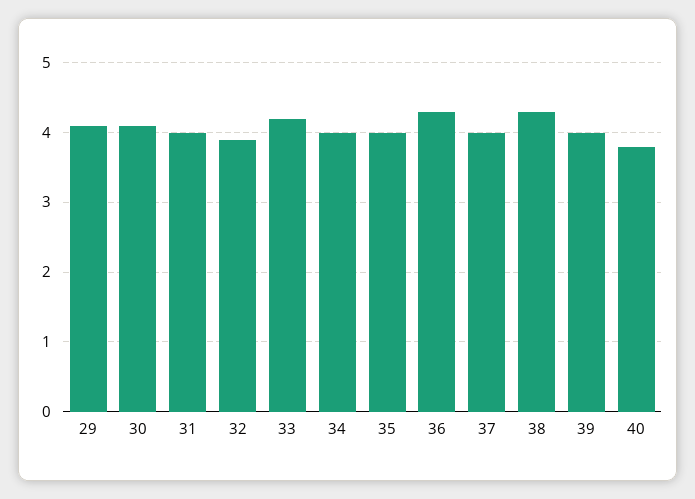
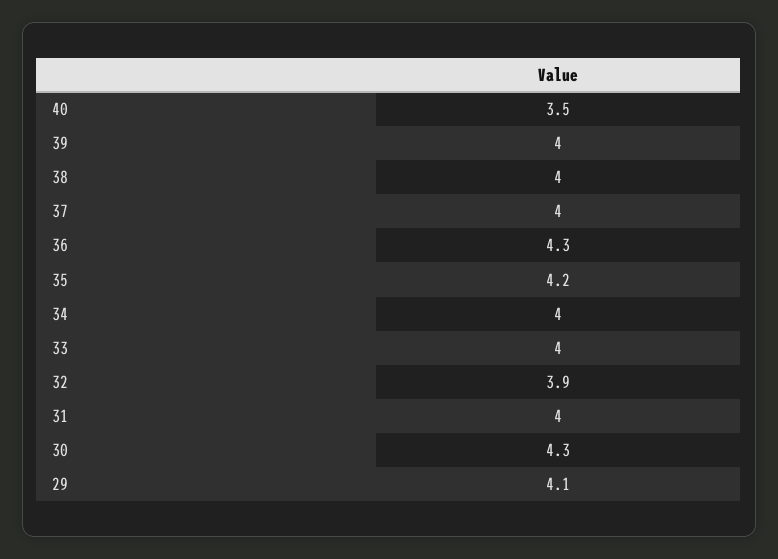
  {
    "29": 4.1,
-   "30": 4.1,
+   "30": 4.3,
    "31": 4,
    "32": 3.9,
-   "33": 4.2,
+   "33": 4,
    "34": 4,
-   "35": 4,
+   "35": 4.2,
    "36": 4.3,
    "37": 4,
-   "38": 4.3,
+   "38": 4,
    "39": 4,
-   "40": 3.8
+   "40": 3.5
  }

